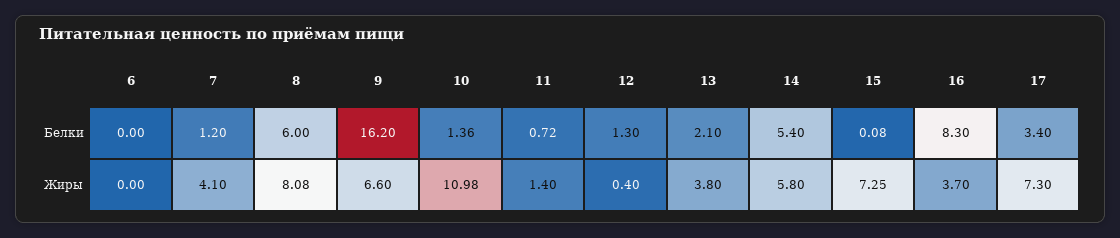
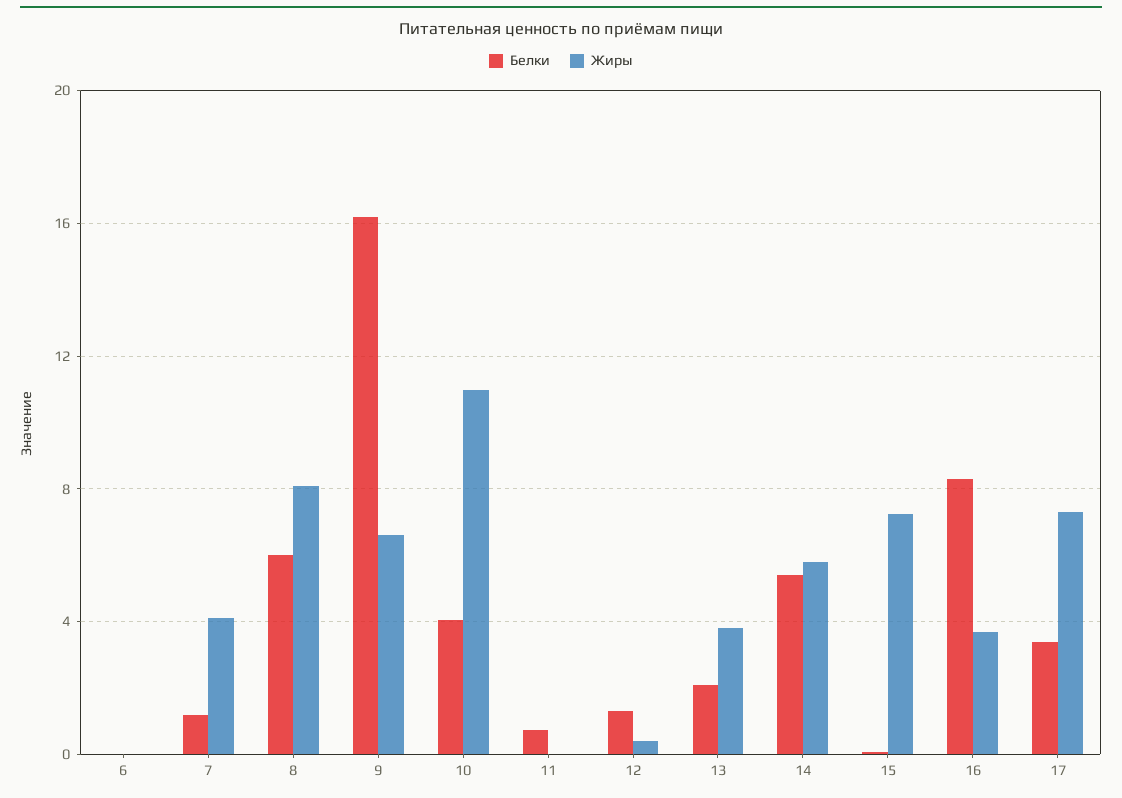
  {
    "Белки": {
      "6": 0,
      "7": 1.2,
      "8": 6,
      "9": 16.2,
-     "10": 1.36,
+     "10": 4,
      "11": 0.72,
      "12": 1.3,
      "13": 2.1,
      "14": 5.4,
      "15": 0.08,
      "16": 8.3,
      "17": 3.4
    },
    "Жиры": {
      "6": 0,
      "7": 4.1,
      "8": 8.08,
      "9": 6.6,
      "10": 10.98,
-     "11": 1.4,
+     "11": 0,
      "12": 0.4,
      "13": 3.8,
      "14": 5.8,
      "15": 7.25,
      "16": 3.7,
      "17": 7.3
    }
  }

